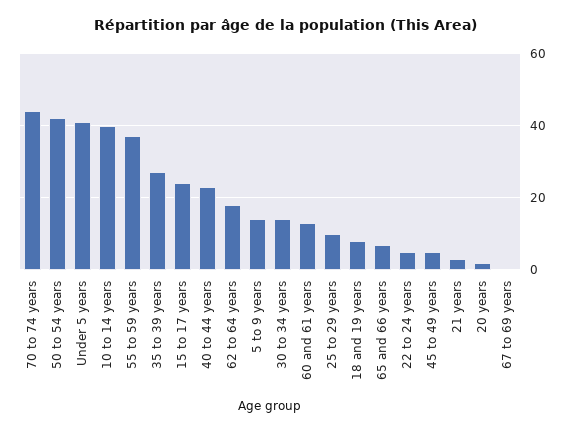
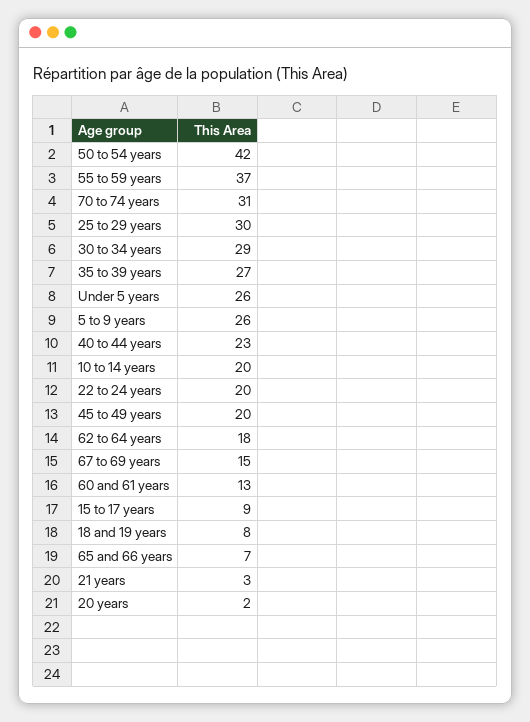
  {
-   "70 to 74 years": 45,
+   "70 to 74 years": 31,
    "50 to 54 years": 42,
-   "Under 5 years": 40,
+   "Under 5 years": 26,
-   "10 to 14 years": 40,
+   "10 to 14 years": 20,
    "55 to 59 years": 37,
    "35 to 39 years": 27,
-   "15 to 17 years": 25,
+   "15 to 17 years": 9,
    "40 to 44 years": 23,
    "62 to 64 years": 18,
-   "5 to 9 years": 15,
+   "5 to 9 years": 26,
-   "30 to 34 years": 15,
+   "30 to 34 years": 29,
    "60 and 61 years": 13,
-   "25 to 29 years": 10,
+   "25 to 29 years": 30,
    "18 and 19 years": 8,
    "65 and 66 years": 7,
-   "22 to 24 years": 5,
+   "22 to 24 years": 20,
-   "45 to 49 years": 5,
+   "45 to 49 years": 20,
    "21 years": 3,
    "20 years": 2,
-   "67 to 69 years": 0
+   "67 to 69 years": 15
  }

